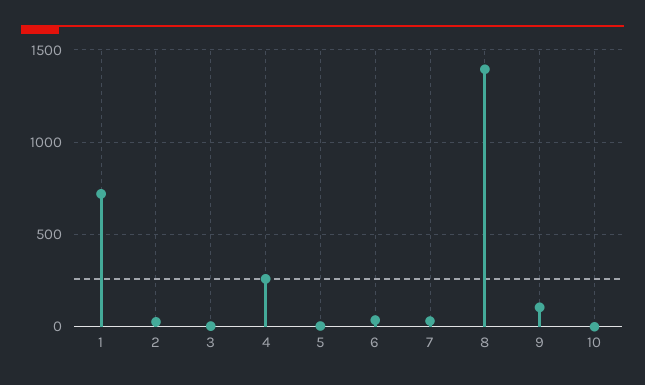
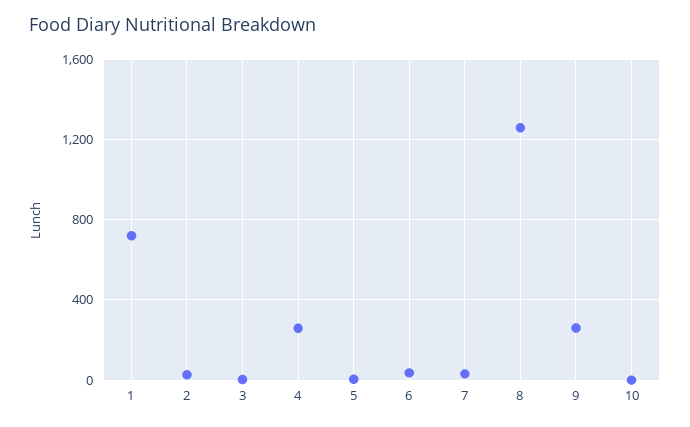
  {
    "1": 700,
    "2": 50,
    "3": 0,
    "4": 250,
    "5": 0,
    "6": 50,
    "7": 50,
-   "8": 1400,
+   "8": 1250,
-   "9": 100,
+   "9": 250,
    "10": 0
  }

